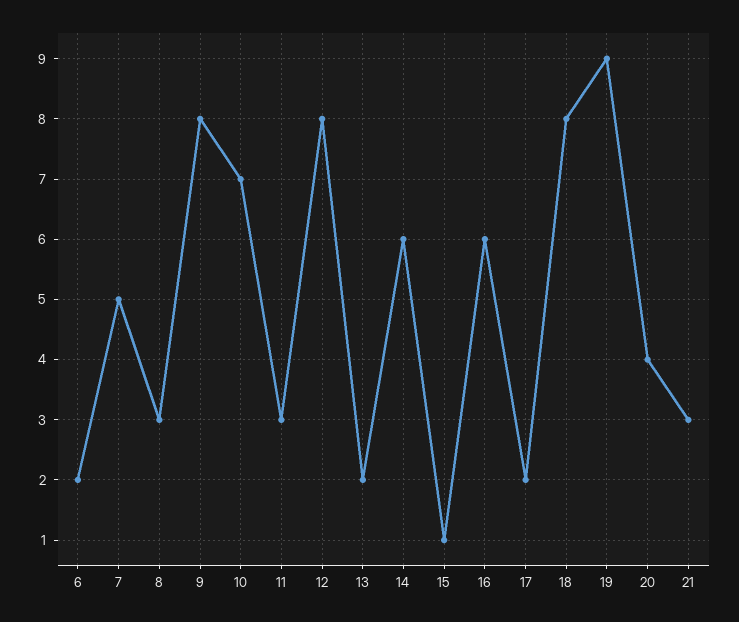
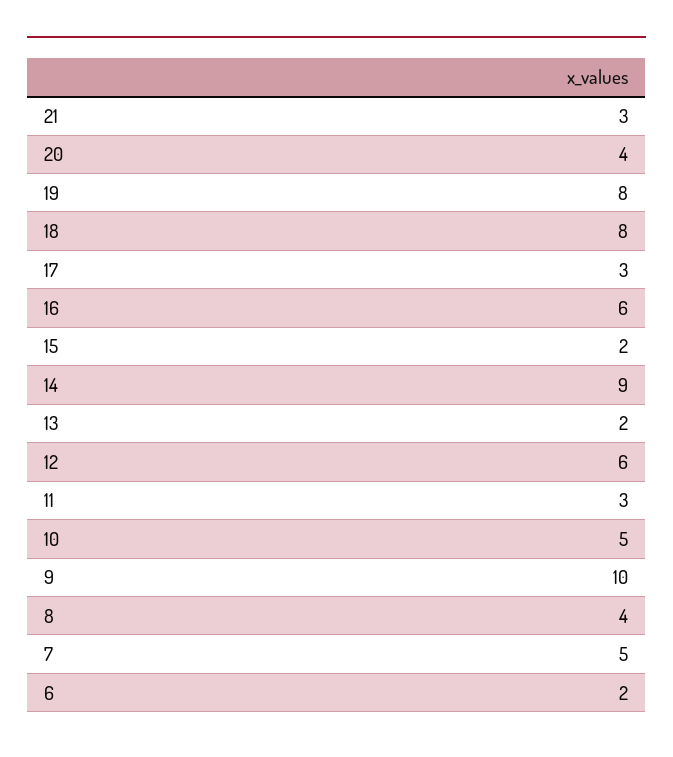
  {
    "6": 2,
    "7": 5,
-   "8": 3,
+   "8": 4,
-   "9": 8,
+   "9": 10,
-   "10": 7,
+   "10": 5,
    "11": 3,
-   "12": 8,
+   "12": 6,
    "13": 2,
-   "14": 6,
+   "14": 9,
-   "15": 1,
+   "15": 2,
    "16": 6,
-   "17": 2,
+   "17": 3,
    "18": 8,
-   "19": 9,
+   "19": 8,
    "20": 4,
    "21": 3
  }

